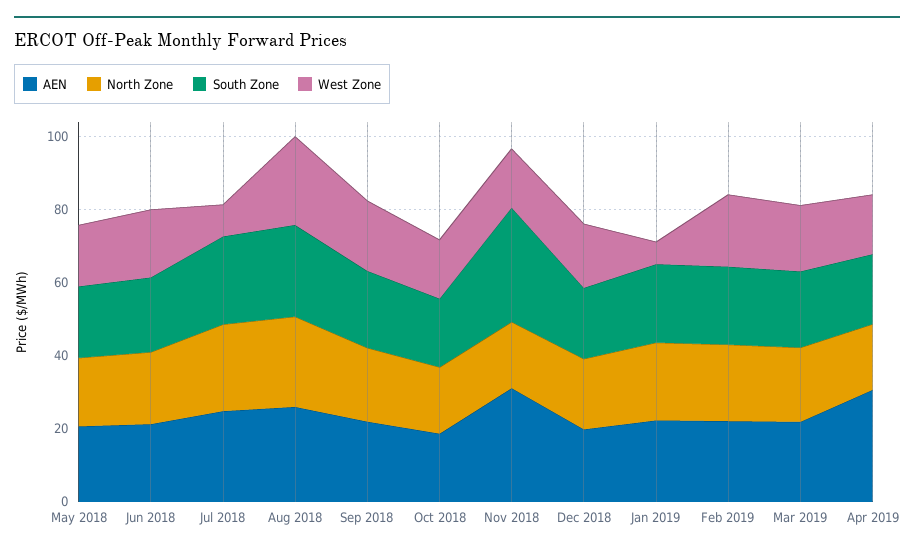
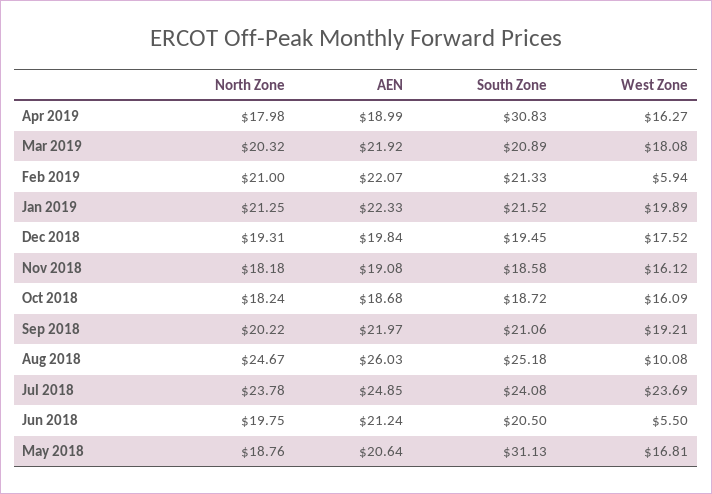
  {
    "AEN": {
      "May 2018": 20.64,
      "Jun 2018": 21.24,
      "Jul 2018": 24.85,
      "Aug 2018": 26.03,
      "Sep 2018": 21.97,
      "Oct 2018": 18.68,
-     "Nov 2018": 30,
+     "Nov 2018": 19.08,
      "Dec 2018": 19.84,
      "Jan 2019": 22.33,
      "Feb 2019": 22.07,
      "Mar 2019": 21.92,
-     "Apr 2019": 30
+     "Apr 2019": 18.99
    },
    "North Zone": {
      "May 2018": 18.76,
      "Jun 2018": 19.75,
      "Jul 2018": 23.78,
      "Aug 2018": 24.67,
      "Sep 2018": 20.22,
      "Oct 2018": 18.24,
      "Nov 2018": 18.18,
      "Dec 2018": 19.31,
      "Jan 2019": 21.25,
      "Feb 2019": 21,
      "Mar 2019": 20.32,
      "Apr 2019": 17.98
    },
    "South Zone": {
-     "May 2018": 20,
+     "May 2018": 31.13,
      "Jun 2018": 20.5,
      "Jul 2018": 24.08,
      "Aug 2018": 25.18,
      "Sep 2018": 21.06,
      "Oct 2018": 18.72,
-     "Nov 2018": 30,
+     "Nov 2018": 18.58,
      "Dec 2018": 19.45,
      "Jan 2019": 21.52,
      "Feb 2019": 21.33,
      "Mar 2019": 20.89,
-     "Apr 2019": 20
+     "Apr 2019": 30.83
    },
    "West Zone": {
      "May 2018": 16.81,
-     "Jun 2018": 20,
+     "Jun 2018": 5.5,
-     "Jul 2018": 10,
+     "Jul 2018": 23.69,
-     "Aug 2018": 25,
+     "Aug 2018": 10.08,
      "Sep 2018": 19.21,
      "Oct 2018": 16.09,
      "Nov 2018": 16.12,
      "Dec 2018": 17.52,
-     "Jan 2019": 5,
+     "Jan 2019": 19.89,
-     "Feb 2019": 20,
+     "Feb 2019": 5.94,
      "Mar 2019": 18.08,
      "Apr 2019": 16.27
    }
  }

